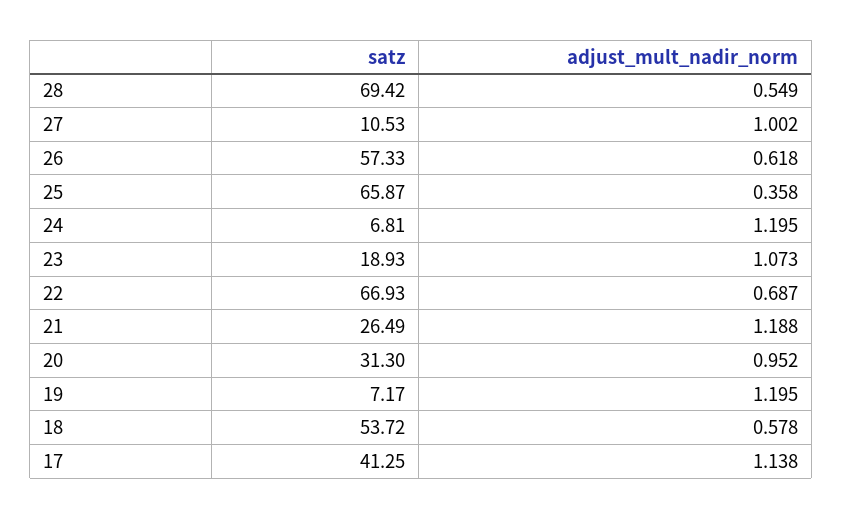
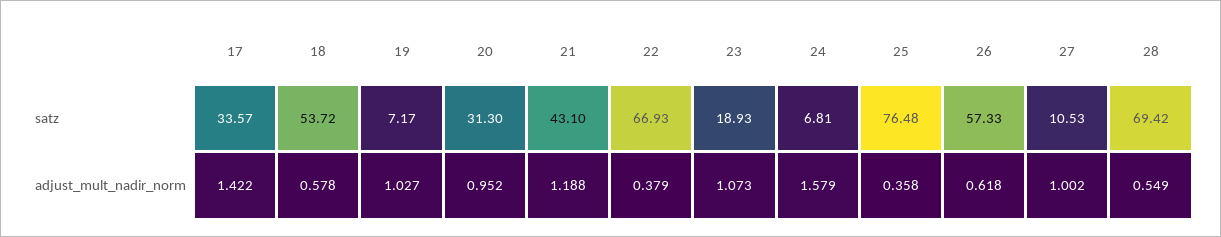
  {
    "satz": {
      "28": 69.42,
      "27": 10.53,
      "26": 57.33,
-     "25": 65.87,
+     "25": 76.48,
      "24": 6.81,
      "23": 18.93,
      "22": 66.93,
-     "21": 26.49,
+     "21": 43.1,
      "20": 31.3,
      "19": 7.17,
      "18": 53.72,
-     "17": 41.25
+     "17": 33.57
    },
    "adjust_mult_nadir_norm": {
      "28": 0.549,
      "27": 1.002,
      "26": 0.618,
      "25": 0.358,
-     "24": 1.195,
+     "24": 1.579,
      "23": 1.073,
-     "22": 0.687,
+     "22": 0.379,
      "21": 1.188,
      "20": 0.952,
-     "19": 1.195,
+     "19": 1.027,
      "18": 0.578,
-     "17": 1.138
+     "17": 1.422
    }
  }

